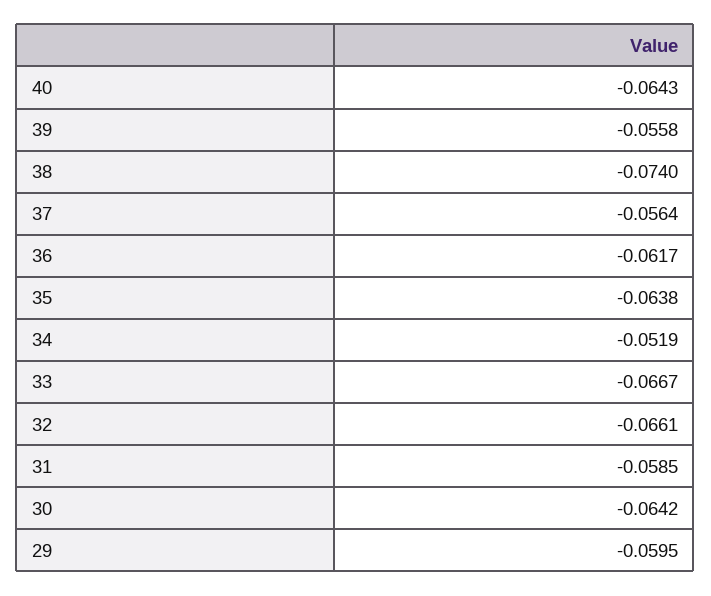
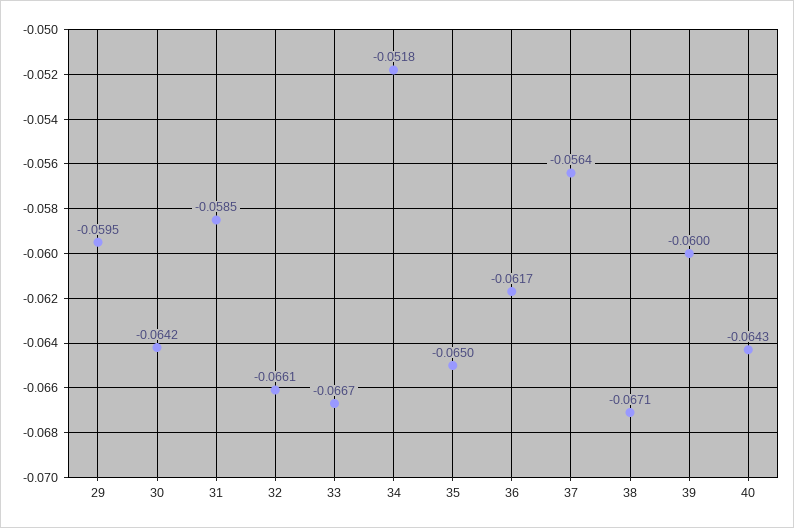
  {
    "40": -0.0643,
-   "39": -0.0558,
+   "39": -0.06,
-   "38": -0.074,
+   "38": -0.0671,
    "37": -0.0564,
    "36": -0.0617,
-   "35": -0.0638,
+   "35": -0.065,
-   "34": -0.0519,
+   "34": -0.0518,
    "33": -0.0667,
    "32": -0.0661,
    "31": -0.0585,
    "30": -0.0642,
    "29": -0.0595
  }

